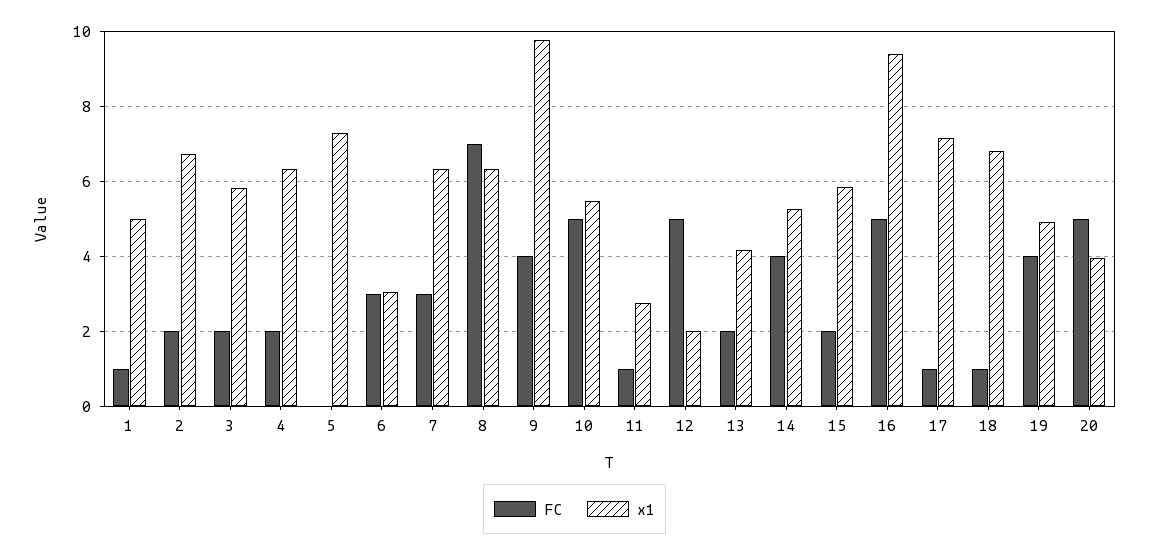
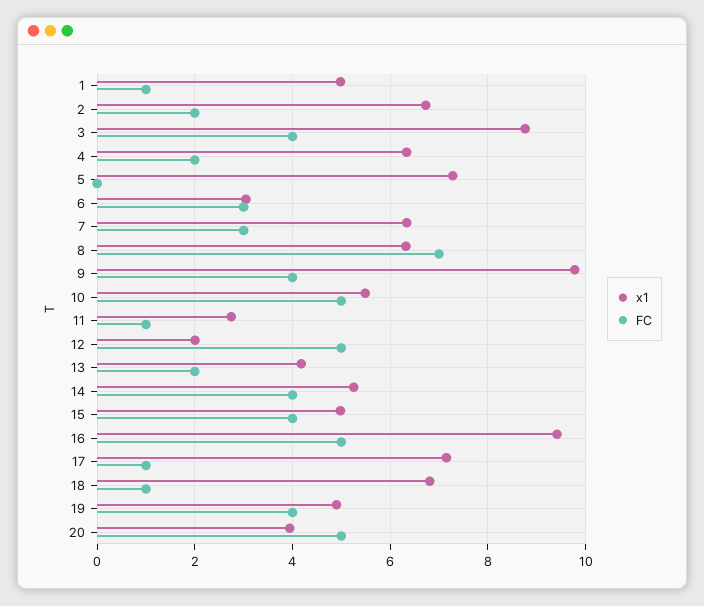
  {
    "FC": {
      "1": 1,
      "2": 2,
-     "3": 2,
+     "3": 4,
      "4": 2,
      "5": 0,
      "6": 3,
      "7": 3,
      "8": 7,
      "9": 4,
      "10": 5,
      "11": 1,
      "12": 5,
      "13": 2,
      "14": 4,
-     "15": 2,
+     "15": 4,
      "16": 5,
      "17": 1,
      "18": 1,
      "19": 4,
      "20": 5
    },
    "x1": {
      "1": 5,
      "2": 6.8,
-     "3": 5.8,
+     "3": 8.8,
      "4": 6.4,
      "5": 7.2,
      "6": 3,
      "7": 6.4,
      "8": 6.4,
      "9": 9.8,
      "10": 5.4,
      "11": 2.8,
      "12": 2,
      "13": 4.2,
      "14": 5.2,
-     "15": 5.8,
+     "15": 5,
      "16": 9.4,
      "17": 7.2,
      "18": 6.8,
      "19": 5,
      "20": 4
    }
  }

